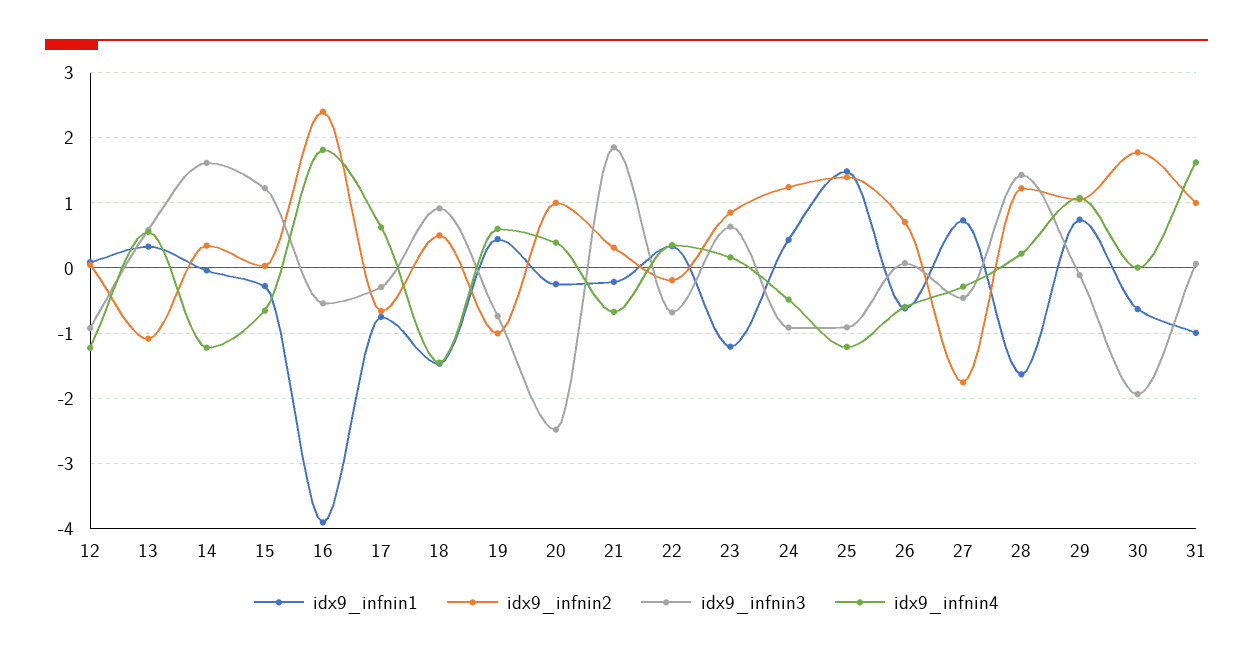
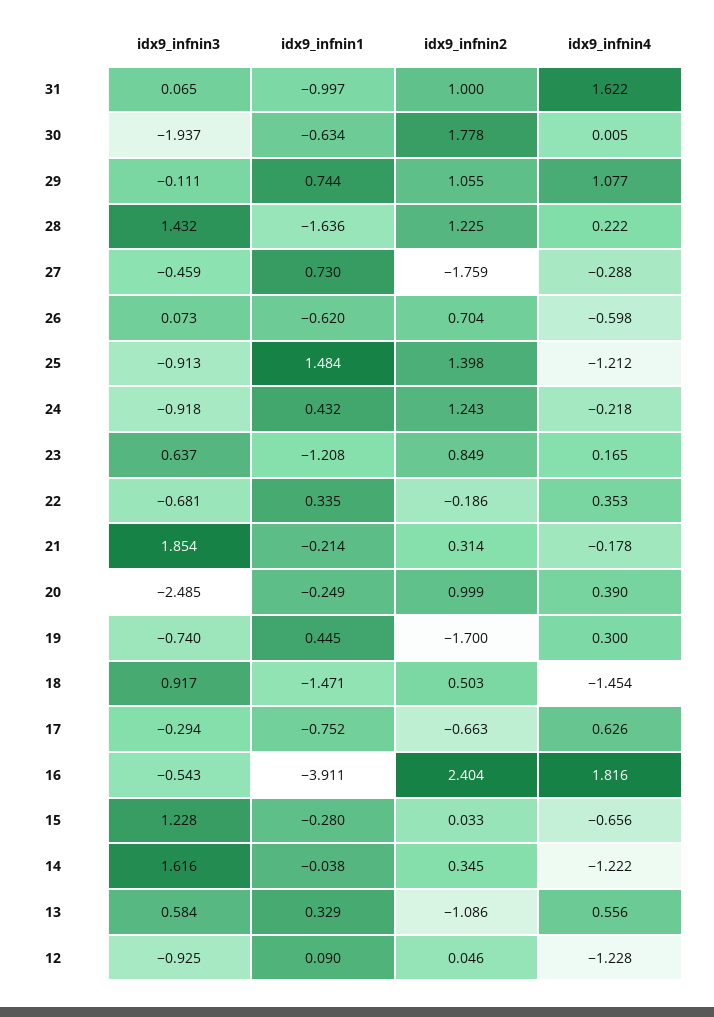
  {
    "idx9_infnin1": {
      "12": 0.09,
      "13": 0.329,
      "14": -0.038,
      "15": -0.28,
      "16": -3.911,
      "17": -0.752,
      "18": -1.471,
      "19": 0.445,
      "20": -0.249,
      "21": -0.214,
      "22": 0.335,
      "23": -1.208,
      "24": 0.432,
      "25": 1.484,
      "26": -0.62,
      "27": 0.73,
      "28": -1.636,
      "29": 0.744,
      "30": -0.634,
      "31": -0.997
    },
    "idx9_infnin2": {
      "12": 0.046,
      "13": -1.086,
      "14": 0.345,
      "15": 0.033,
      "16": 2.404,
      "17": -0.663,
      "18": 0.503,
-     "19": -1,
+     "19": -1.7,
      "20": 0.999,
      "21": 0.314,
      "22": -0.186,
      "23": 0.849,
      "24": 1.243,
      "25": 1.398,
      "26": 0.704,
      "27": -1.759,
      "28": 1.225,
      "29": 1.055,
      "30": 1.778,
      "31": 1
    },
    "idx9_infnin3": {
      "12": -0.925,
      "13": 0.584,
      "14": 1.616,
      "15": 1.228,
      "16": -0.543,
      "17": -0.294,
      "18": 0.917,
      "19": -0.74,
      "20": -2.485,
      "21": 1.854,
      "22": -0.681,
      "23": 0.637,
      "24": -0.918,
      "25": -0.913,
      "26": 0.073,
      "27": -0.459,
      "28": 1.432,
      "29": -0.111,
      "30": -1.937,
      "31": 0.065
    },
    "idx9_infnin4": {
      "12": -1.228,
      "13": 0.556,
      "14": -1.222,
      "15": -0.656,
      "16": 1.816,
      "17": 0.626,
      "18": -1.454,
-     "19": 0.6,
+     "19": 0.3,
      "20": 0.39,
-     "21": -0.7,
+     "21": -0.178,
      "22": 0.353,
      "23": 0.165,
-     "24": -0.5,
+     "24": -0.218,
      "25": -1.212,
      "26": -0.598,
      "27": -0.288,
      "28": 0.222,
      "29": 1.077,
      "30": 0.005,
      "31": 1.622
    }
  }

